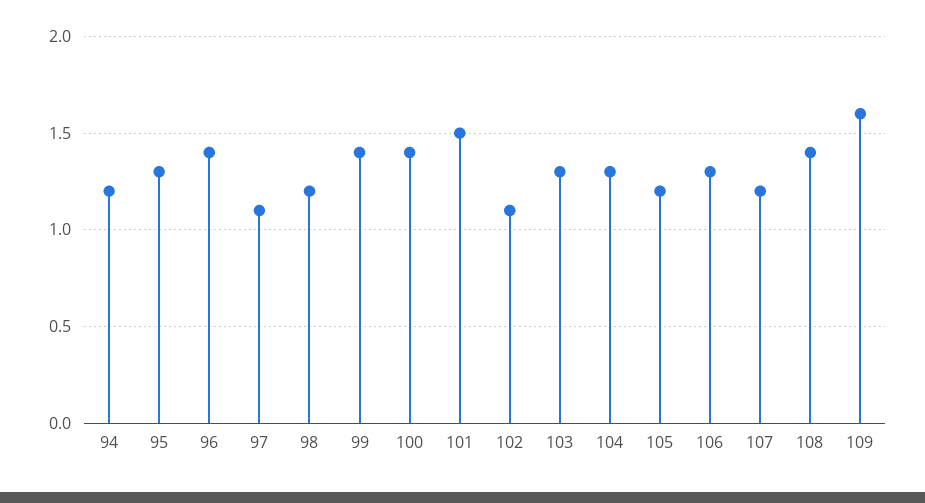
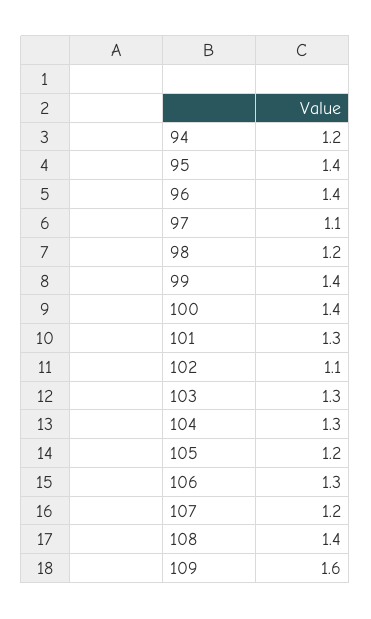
  {
    "94": 1.2,
-   "95": 1.3,
+   "95": 1.4,
    "96": 1.4,
    "97": 1.1,
    "98": 1.2,
    "99": 1.4,
    "100": 1.4,
-   "101": 1.5,
+   "101": 1.3,
    "102": 1.1,
    "103": 1.3,
    "104": 1.3,
    "105": 1.2,
    "106": 1.3,
    "107": 1.2,
    "108": 1.4,
    "109": 1.6
  }

